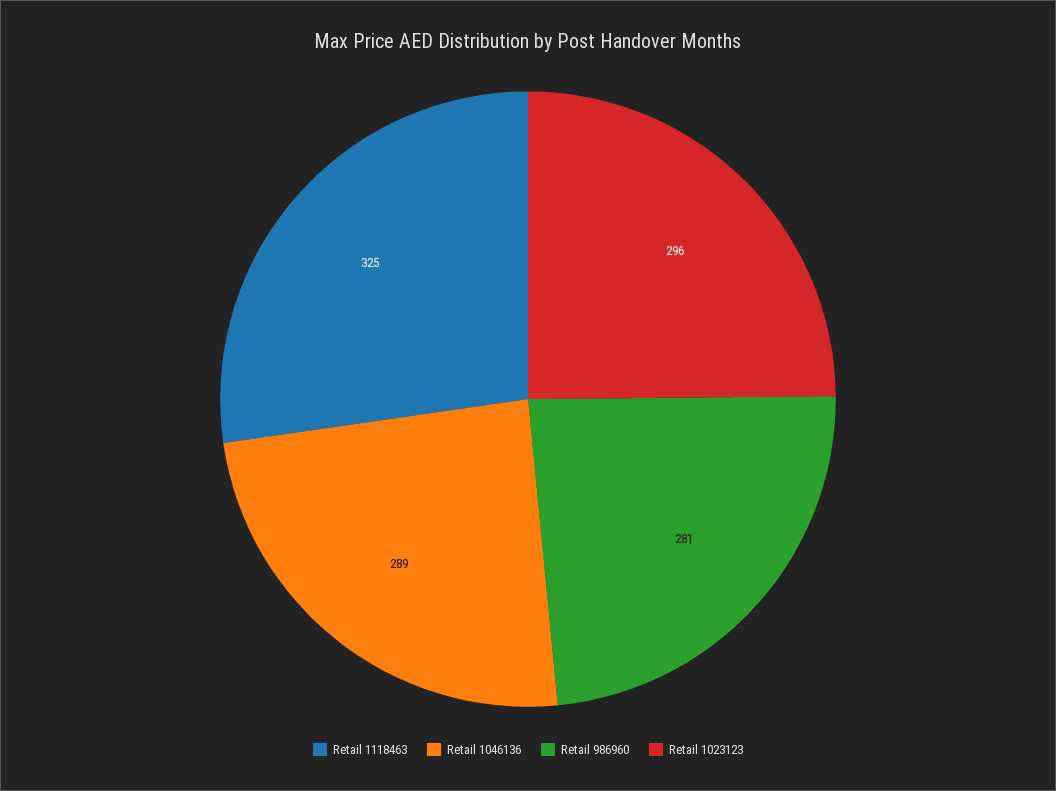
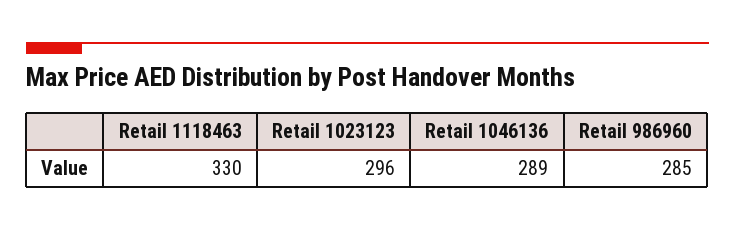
  {
-   "Retail 1118463": 325,
+   "Retail 1118463": 330,
    "Retail 1046136": 289,
-   "Retail 986960": 281,
+   "Retail 986960": 285,
    "Retail 1023123": 296
  }

